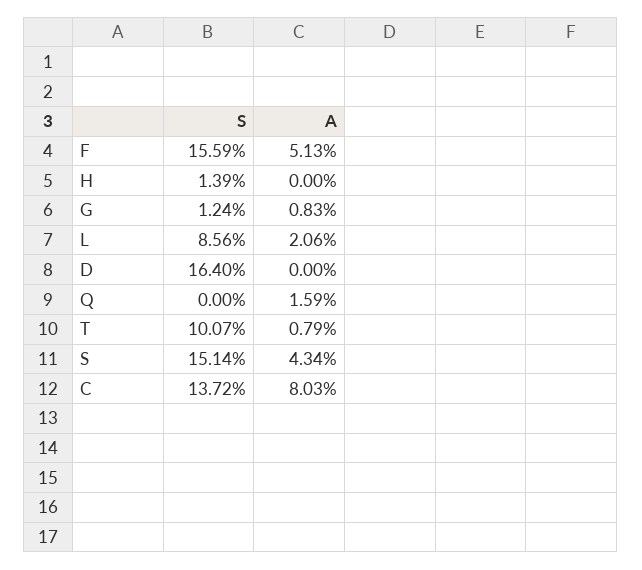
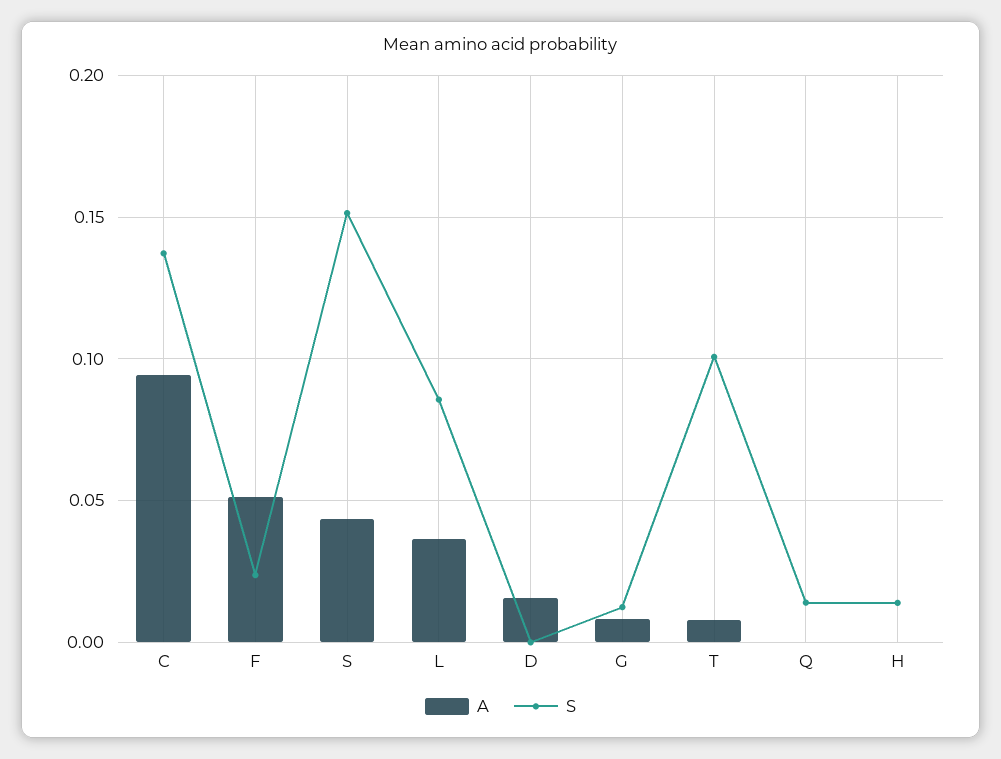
  {
    "S": {
-     "F": 0.1559,
+     "F": 0.025,
      "H": 0.0139,
      "G": 0.0124,
      "L": 0.0856,
-     "D": 0.164,
+     "D": 0,
-     "Q": 0,
+     "Q": 0.015,
      "T": 0.1007,
      "S": 0.1514,
      "C": 0.1372
    },
    "A": {
      "F": 0.0513,
      "H": 0,
      "G": 0.0083,
-     "L": 0.0206,
+     "L": 0.035,
-     "D": 0,
+     "D": 0.015,
-     "Q": 0.0159,
+     "Q": 0,
      "T": 0.0079,
      "S": 0.0434,
-     "C": 0.0803
+     "C": 0.095
    }
  }

